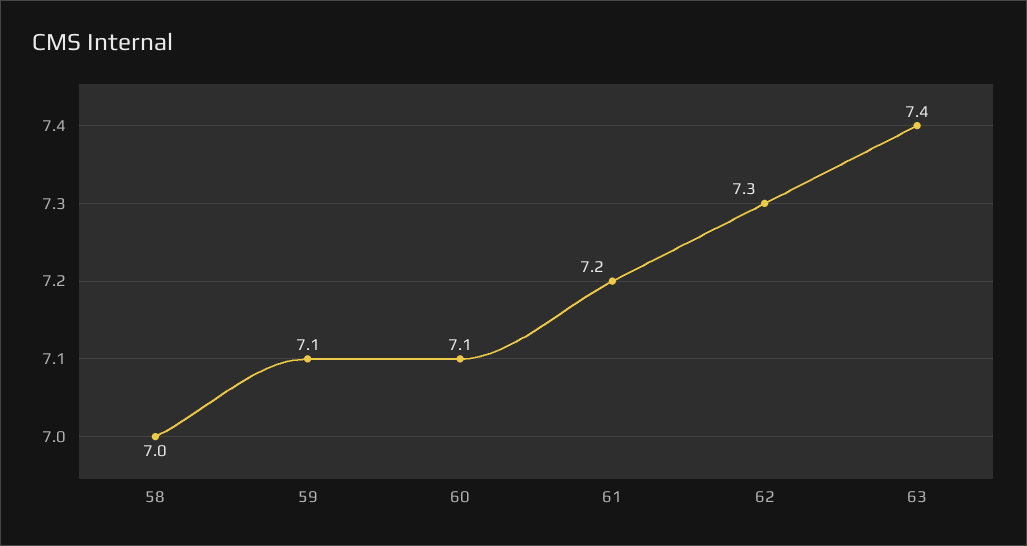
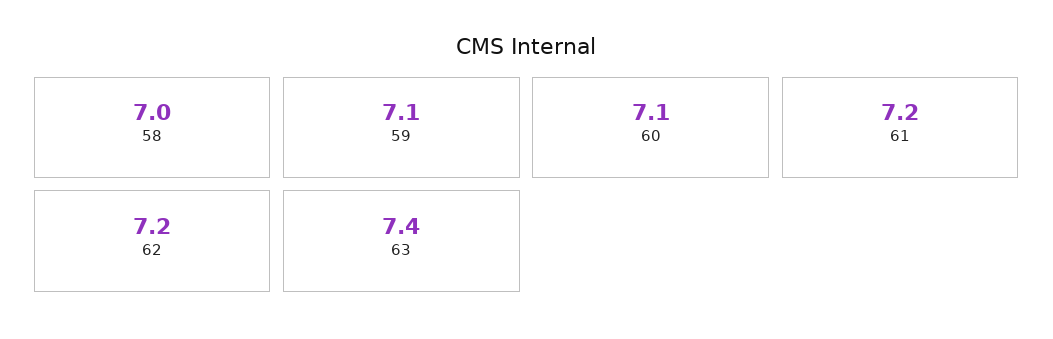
  {
    "58": 7,
    "59": 7.1,
    "60": 7.1,
    "61": 7.2,
-   "62": 7.3,
+   "62": 7.2,
    "63": 7.4
  }

